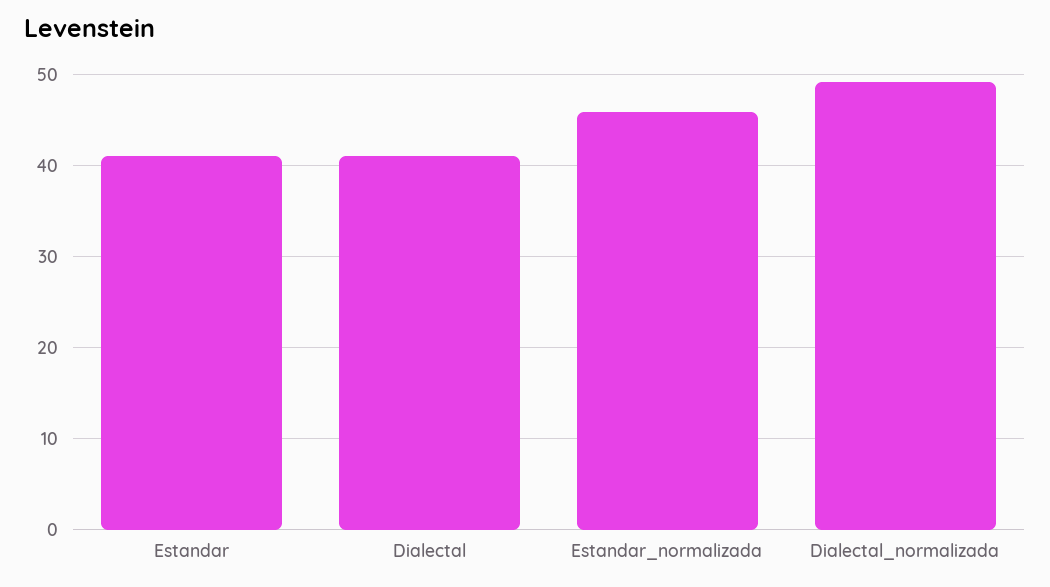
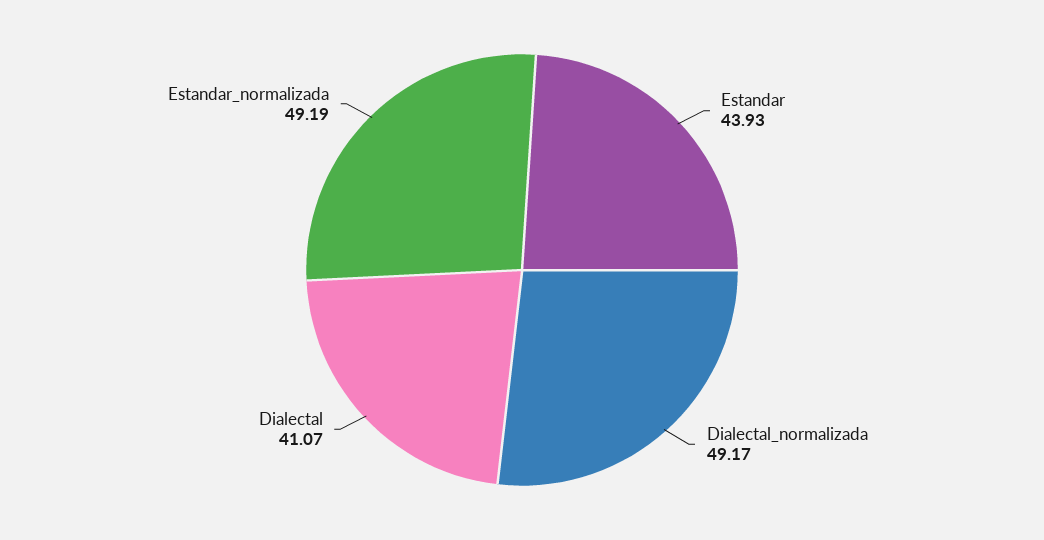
  {
-   "Estandar": 41,
+   "Estandar": 43.93,
    "Dialectal": 41.07,
-   "Estandar_normalizada": 46,
+   "Estandar_normalizada": 49.19,
    "Dialectal_normalizada": 49.17
  }

